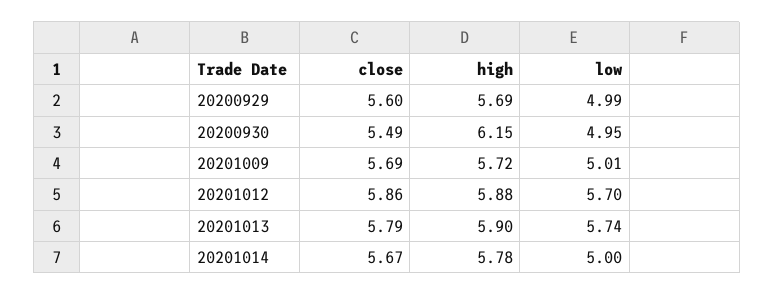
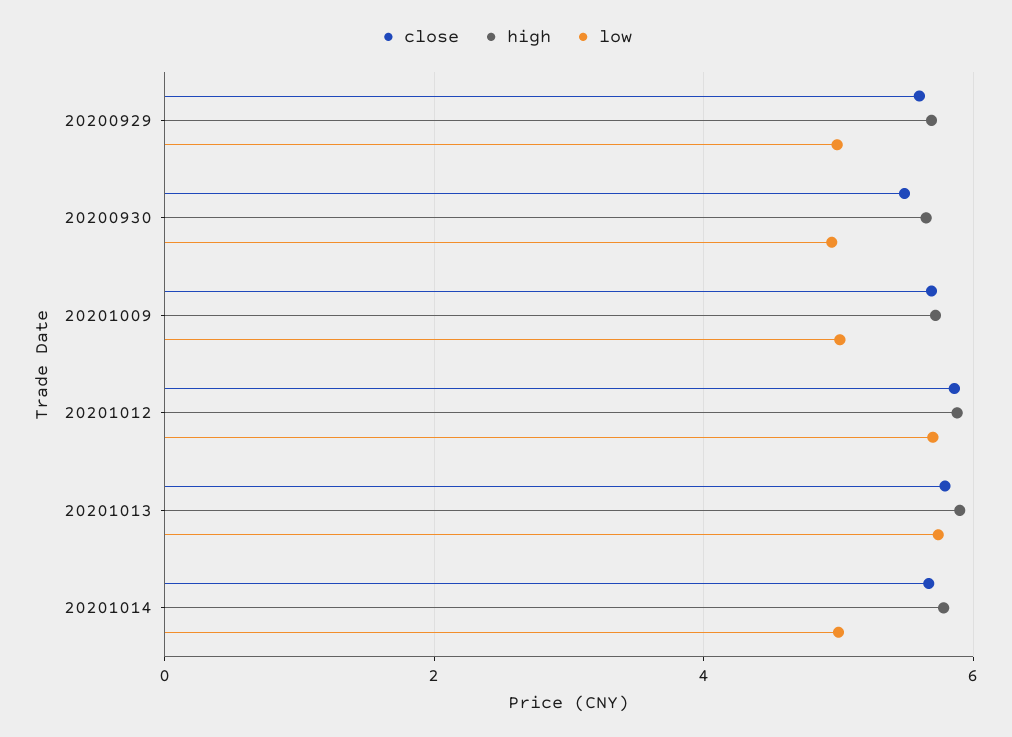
  {
    "close": {
      "20200929": 5.6,
      "20200930": 5.49,
      "20201009": 5.69,
      "20201012": 5.86,
      "20201013": 5.79,
      "20201014": 5.67
    },
    "high": {
      "20200929": 5.69,
-     "20200930": 6.15,
+     "20200930": 5.6,
      "20201009": 5.72,
      "20201012": 5.88,
      "20201013": 5.9,
      "20201014": 5.78
    },
    "low": {
      "20200929": 4.99,
      "20200930": 4.95,
      "20201009": 5.01,
      "20201012": 5.7,
      "20201013": 5.74,
      "20201014": 5
    }
  }

